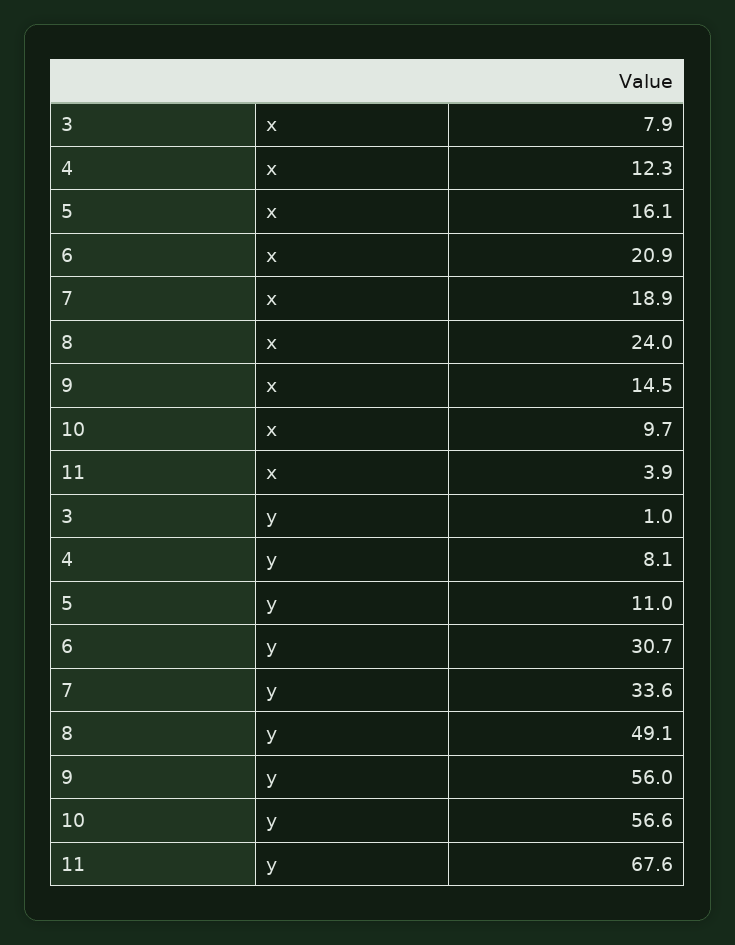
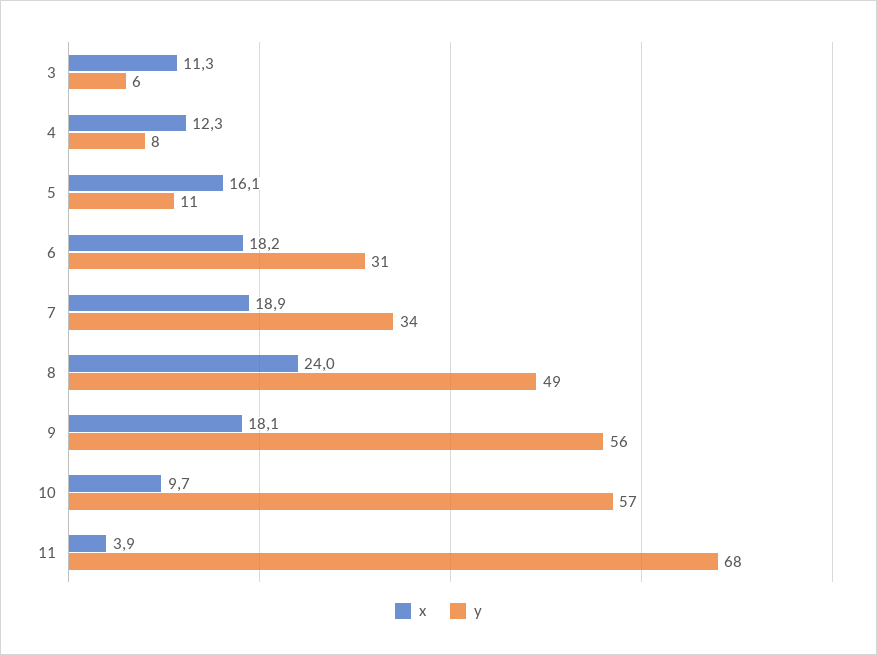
  {
    "x": {
-     "3": 7.9,
+     "3": 11.3,
      "4": 12.3,
      "5": 16.1,
-     "6": 20.9,
+     "6": 18.2,
      "7": 18.9,
      "8": 24,
-     "9": 14.5,
+     "9": 18.1,
      "10": 9.7,
      "11": 3.9
    },
    "y": {
-     "3": 1,
+     "3": 6,
      "4": 8.1,
      "5": 11,
      "6": 30.7,
      "7": 33.6,
      "8": 49.1,
      "9": 56,
      "10": 56.6,
      "11": 67.6
    }
  }

